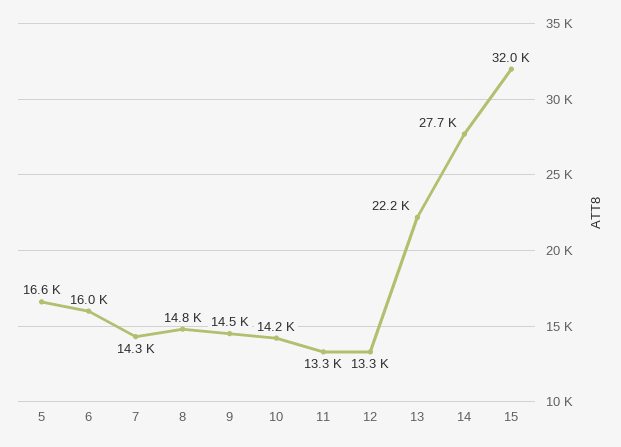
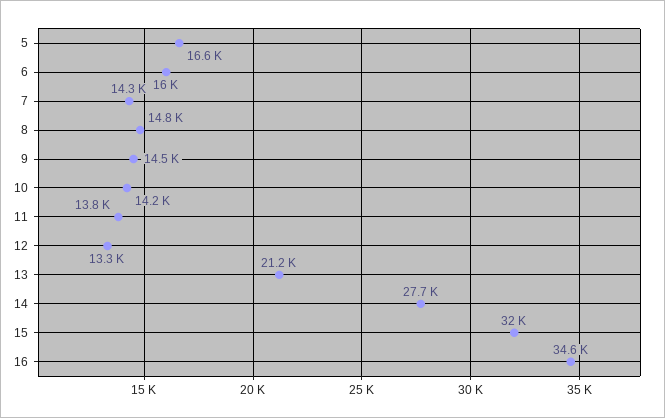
  {
    "5": 16600,
    "6": 16000,
    "7": 14300,
    "8": 14800,
    "9": 14500,
    "10": 14200,
-   "11": 13300,
+   "11": 13800,
    "12": 13300,
-   "13": 22200,
+   "13": 21200,
    "14": 27700,
-   "15": 32000
+   "15": 32000,
+   "16": 34600
  }

